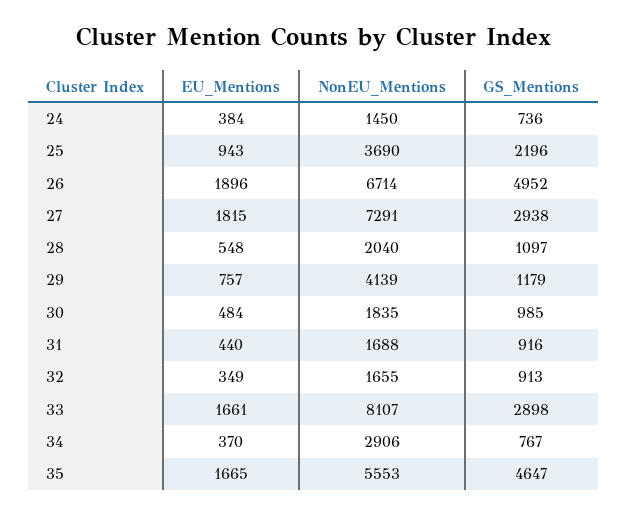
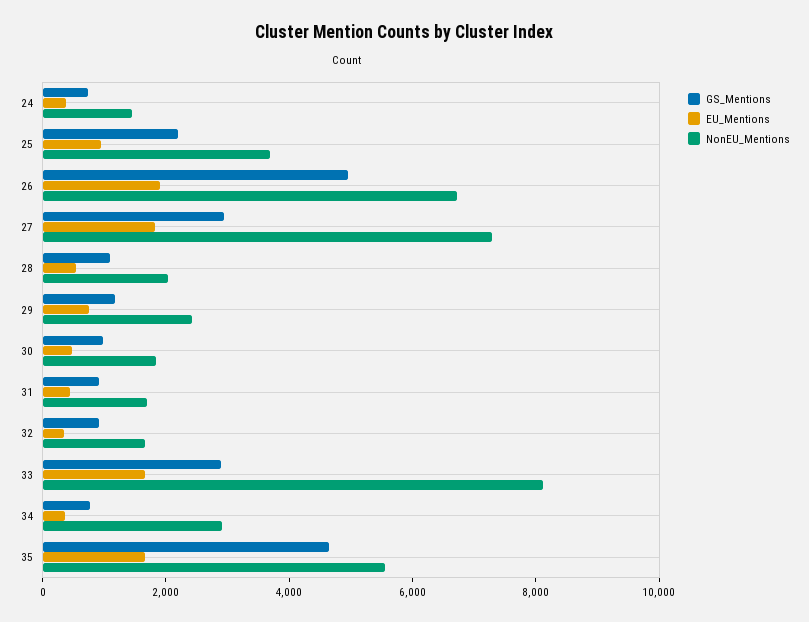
  {
    "EU_Mentions": {
      "24": 384,
      "25": 943,
      "26": 1896,
      "27": 1815,
      "28": 548,
      "29": 757,
      "30": 484,
      "31": 440,
      "32": 349,
      "33": 1661,
      "34": 370,
      "35": 1665
    },
    "NonEU_Mentions": {
      "24": 1450,
      "25": 3690,
      "26": 6714,
      "27": 7291,
      "28": 2040,
-     "29": 4139,
+     "29": 2500,
      "30": 1835,
      "31": 1688,
      "32": 1655,
      "33": 8107,
      "34": 2906,
      "35": 5553
    },
    "GS_Mentions": {
      "24": 736,
      "25": 2196,
      "26": 4952,
      "27": 2938,
      "28": 1097,
      "29": 1179,
      "30": 985,
      "31": 916,
      "32": 913,
      "33": 2898,
      "34": 767,
      "35": 4647
    }
  }

